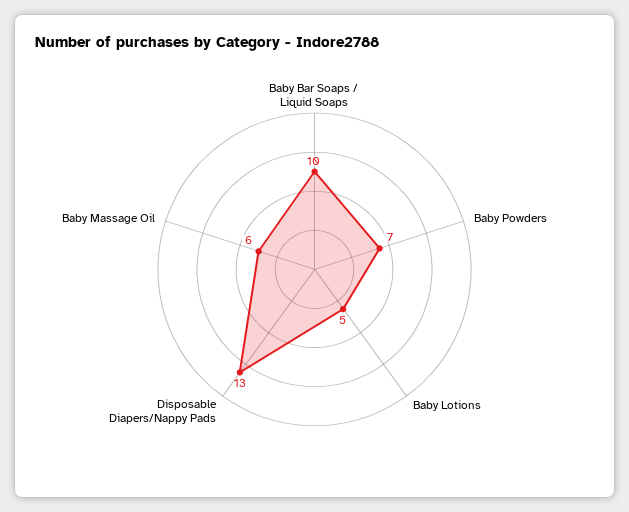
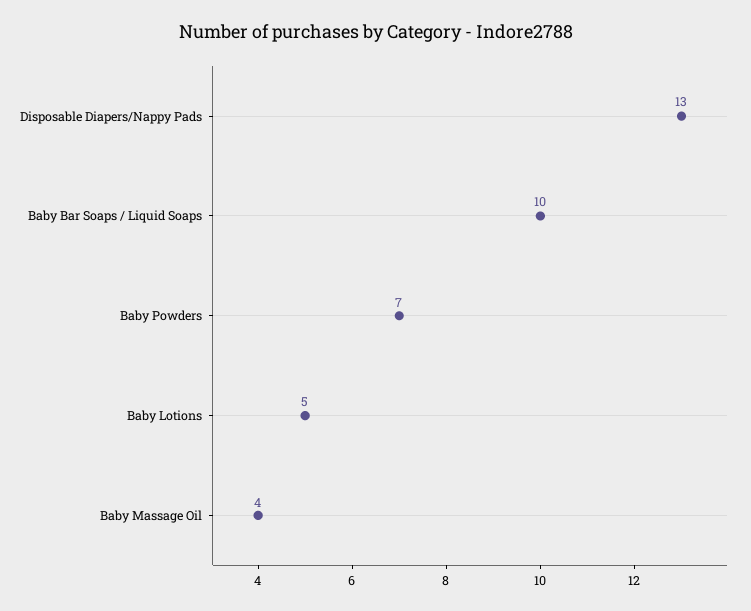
  {
    "Baby Bar Soaps / Liquid Soaps": 10,
    "Baby Powders": 7,
    "Baby Lotions": 5,
    "Disposable Diapers/Nappy Pads": 13,
-   "Baby Massage Oil": 6
+   "Baby Massage Oil": 4
  }

